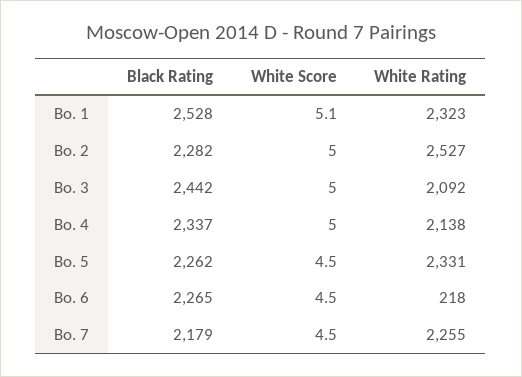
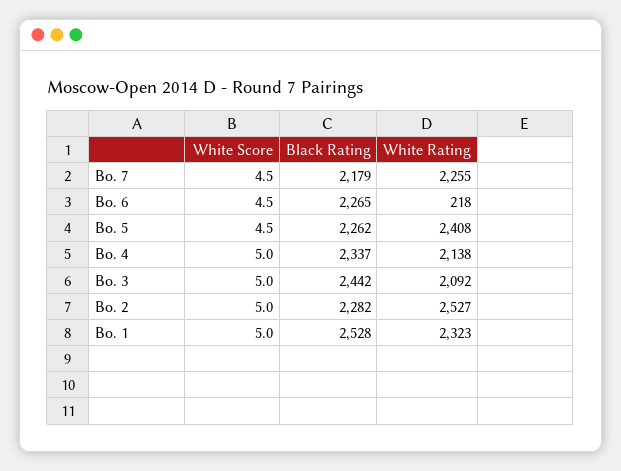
  {
    "Black Rating": {
      "Bo. 1": 2528,
      "Bo. 2": 2282,
      "Bo. 3": 2442,
      "Bo. 4": 2337,
      "Bo. 5": 2262,
      "Bo. 6": 2265,
      "Bo. 7": 2179
    },
    "White Score": {
-     "Bo. 1": 5.1,
+     "Bo. 1": 5,
      "Bo. 2": 5,
      "Bo. 3": 5,
      "Bo. 4": 5,
      "Bo. 5": 4.5,
      "Bo. 6": 4.5,
      "Bo. 7": 4.5
    },
    "White Rating": {
      "Bo. 1": 2323,
      "Bo. 2": 2527,
      "Bo. 3": 2092,
      "Bo. 4": 2138,
-     "Bo. 5": 2331,
+     "Bo. 5": 2408,
      "Bo. 6": 218,
      "Bo. 7": 2255
    }
  }

